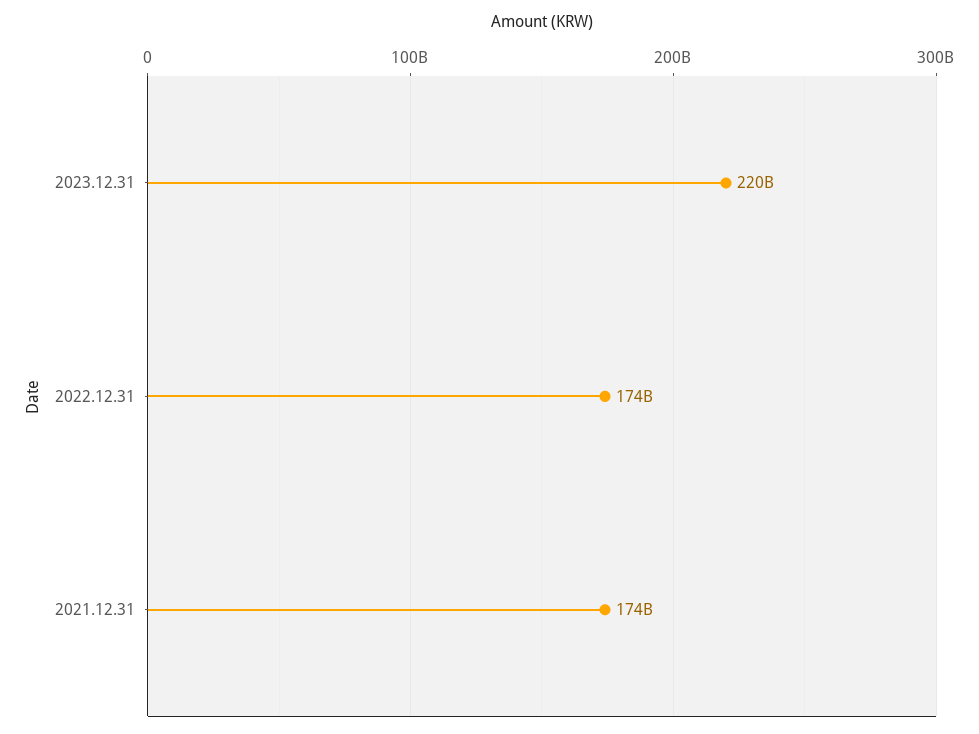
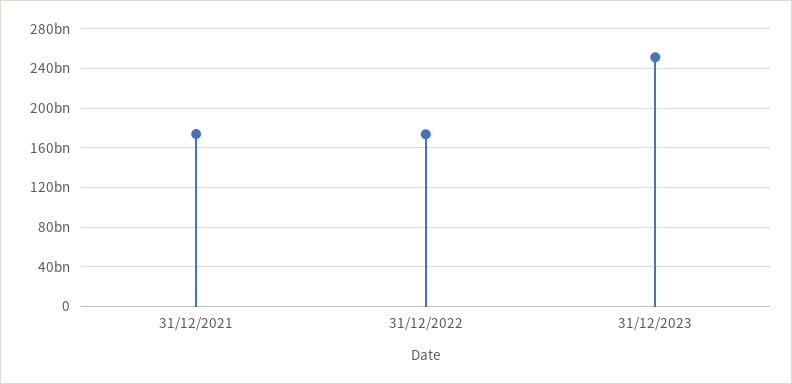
  {
-   "2023.12.31": 220000000000,
+   "2023.12.31": 250000000000,
    "2022.12.31": 174000000000,
    "2021.12.31": 174000000000
  }

